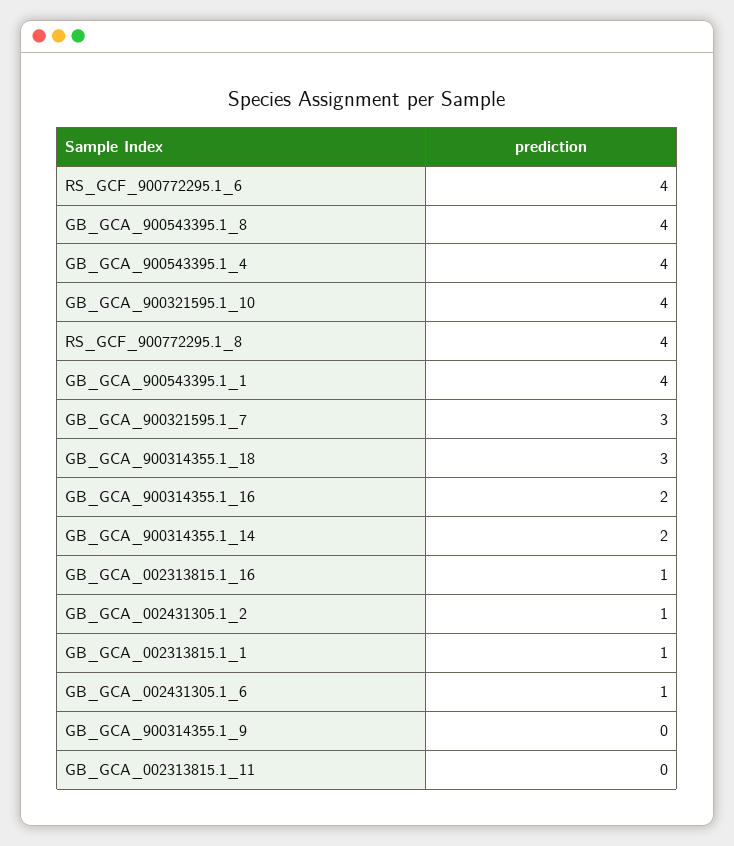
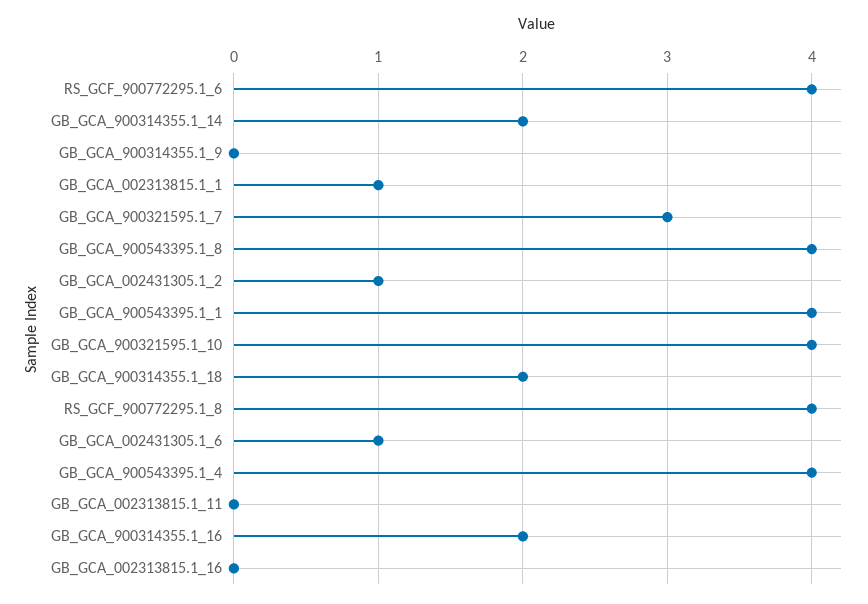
  {
    "RS_GCF_900772295.1_6": 4,
    "GB_GCA_900543395.1_8": 4,
    "GB_GCA_900543395.1_4": 4,
    "GB_GCA_900321595.1_10": 4,
    "RS_GCF_900772295.1_8": 4,
    "GB_GCA_900543395.1_1": 4,
    "GB_GCA_900321595.1_7": 3,
-   "GB_GCA_900314355.1_18": 3,
+   "GB_GCA_900314355.1_18": 2,
    "GB_GCA_900314355.1_16": 2,
    "GB_GCA_900314355.1_14": 2,
-   "GB_GCA_002313815.1_16": 1,
+   "GB_GCA_002313815.1_16": 0,
    "GB_GCA_002431305.1_2": 1,
    "GB_GCA_002313815.1_1": 1,
    "GB_GCA_002431305.1_6": 1,
    "GB_GCA_900314355.1_9": 0,
    "GB_GCA_002313815.1_11": 0
  }

